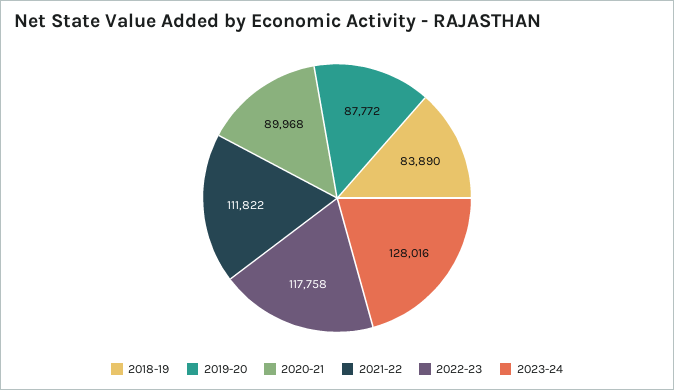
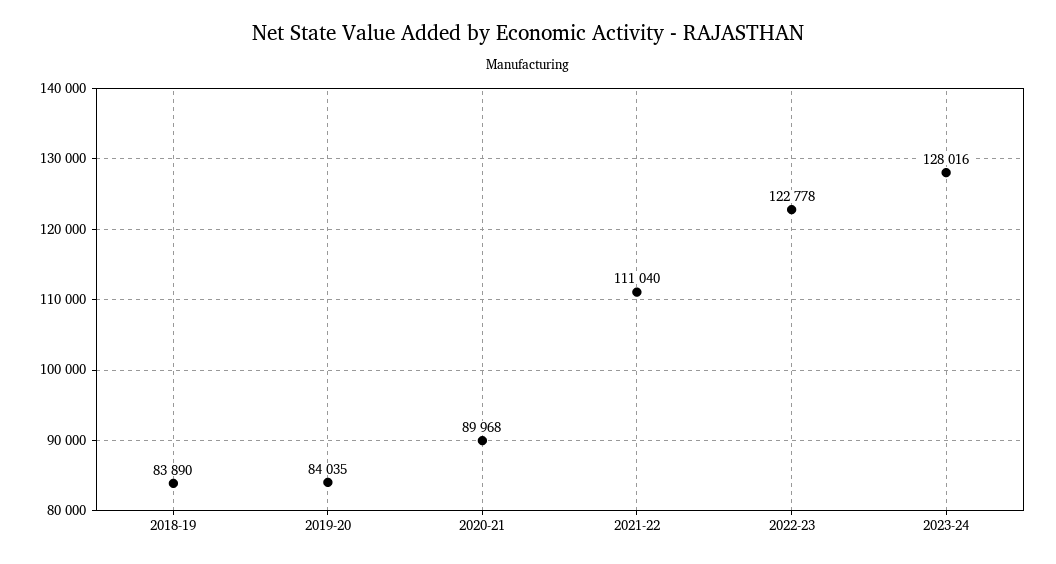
  {
    "2018-19": 83890,
-   "2019-20": 87772,
+   "2019-20": 84035,
    "2020-21": 89968,
-   "2021-22": 111822,
+   "2021-22": 111040,
-   "2022-23": 117758,
+   "2022-23": 122778,
    "2023-24": 128016
  }

